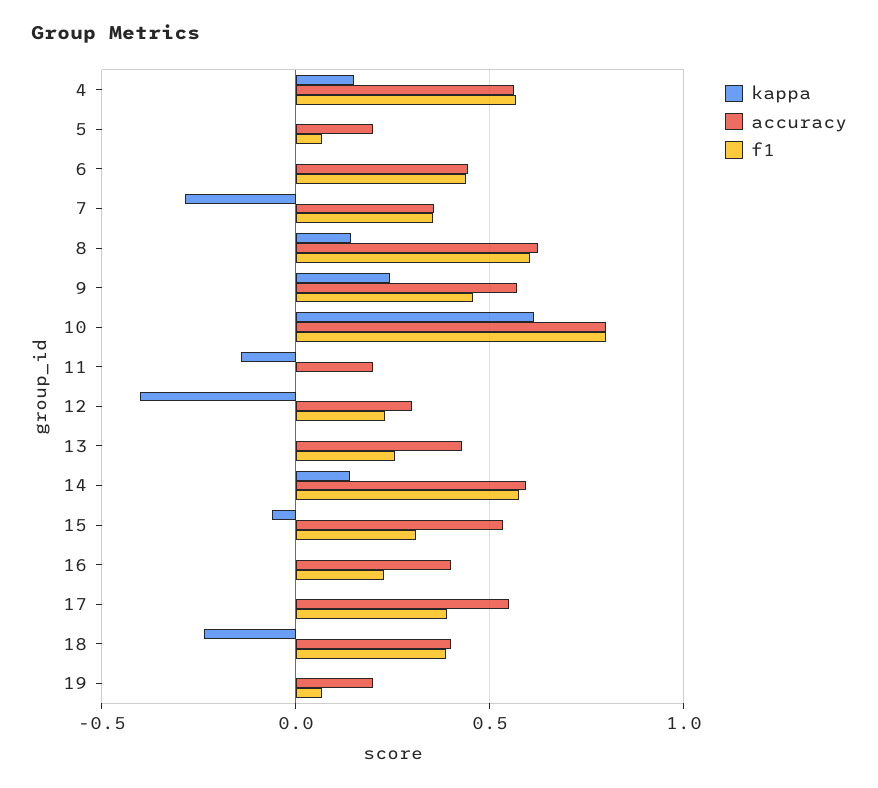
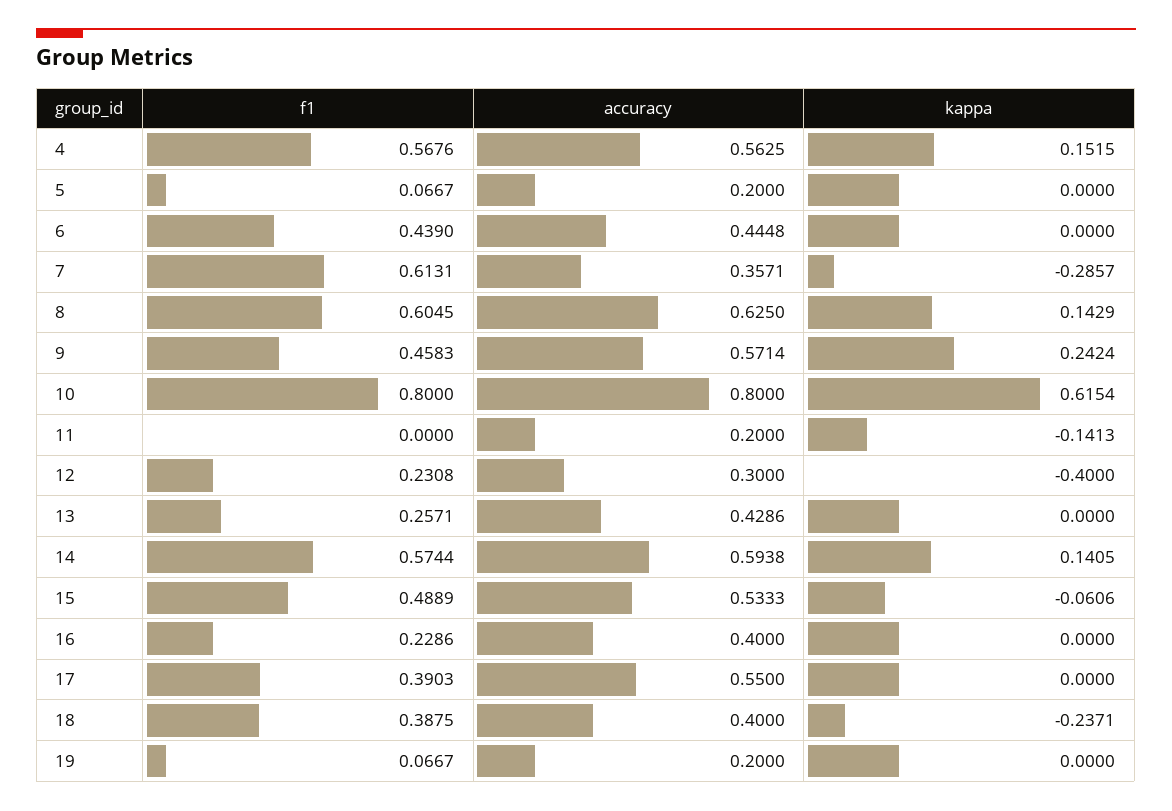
  {
    "kappa": {
      "4": 0.1515,
      "5": 0,
      "6": 0,
      "7": -0.2857,
      "8": 0.1429,
      "9": 0.2424,
      "10": 0.6154,
      "11": -0.1413,
      "12": -0.4,
      "13": 0,
      "14": 0.1405,
      "15": -0.0606,
      "16": 0,
      "17": 0,
      "18": -0.2371,
      "19": 0
    },
    "accuracy": {
      "4": 0.5625,
      "5": 0.2,
      "6": 0.4448,
      "7": 0.3571,
      "8": 0.625,
      "9": 0.5714,
      "10": 0.8,
      "11": 0.2,
      "12": 0.3,
      "13": 0.4286,
      "14": 0.5938,
      "15": 0.5333,
      "16": 0.4,
      "17": 0.55,
      "18": 0.4,
      "19": 0.2
    },
    "f1": {
      "4": 0.5676,
      "5": 0.0667,
      "6": 0.439,
-     "7": 0.35,
+     "7": 0.6131,
      "8": 0.6045,
      "9": 0.4583,
      "10": 0.8,
      "11": 0,
      "12": 0.2308,
      "13": 0.2571,
      "14": 0.5744,
-     "15": 0.3,
+     "15": 0.4889,
      "16": 0.2286,
      "17": 0.3903,
      "18": 0.3875,
      "19": 0.0667
    }
  }

